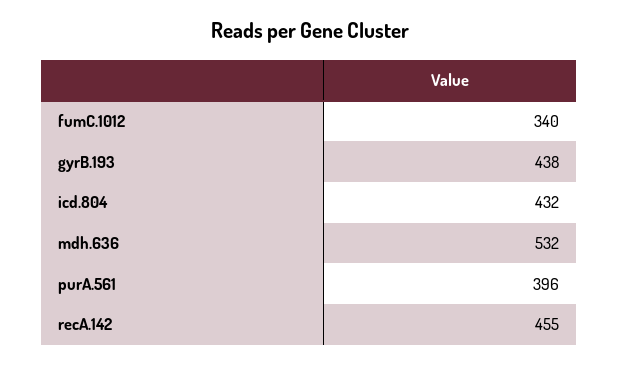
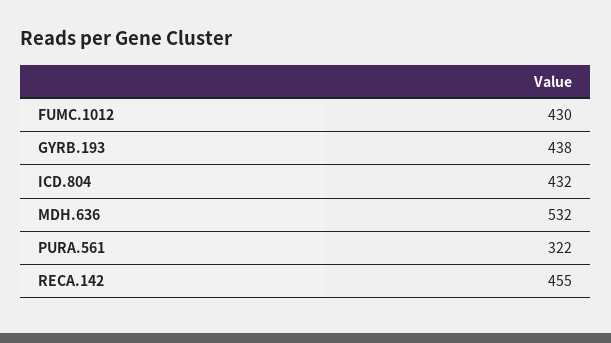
  {
-   "fumC.1012": 340,
+   "fumC.1012": 430,
    "gyrB.193": 438,
    "icd.804": 432,
    "mdh.636": 532,
-   "purA.561": 396,
+   "purA.561": 322,
    "recA.142": 455
  }

